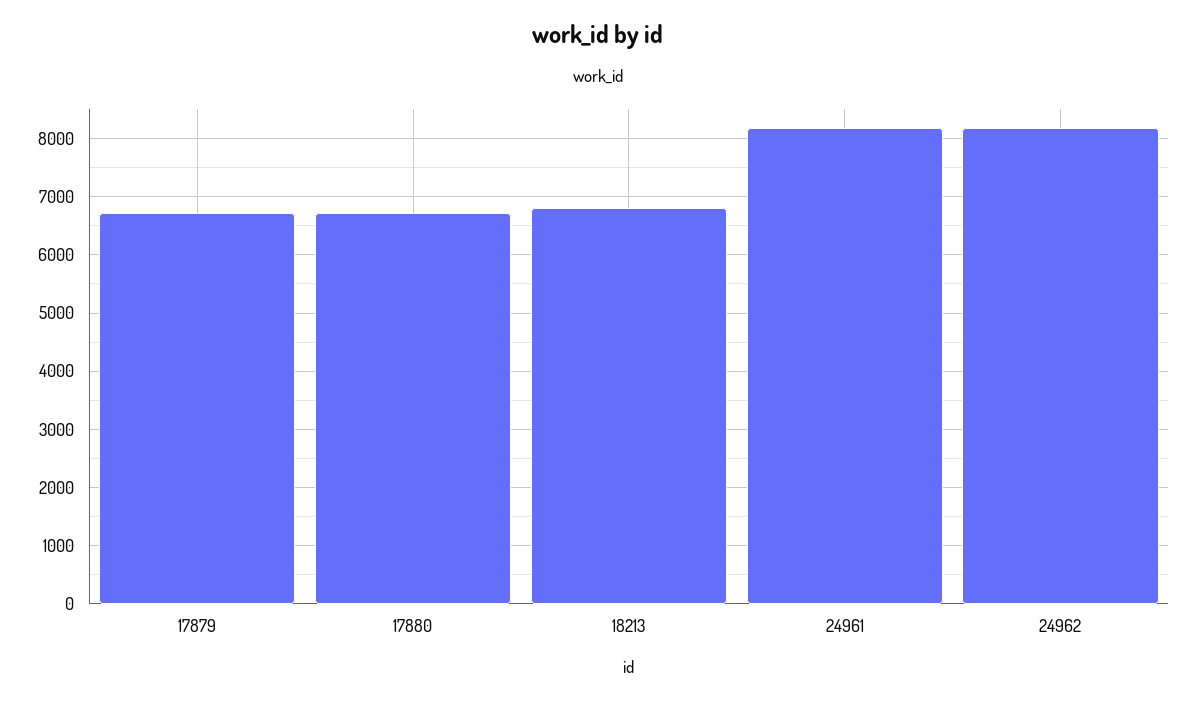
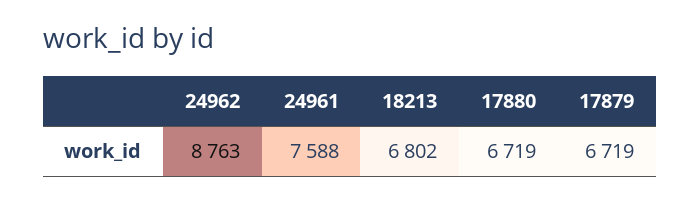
  {
    "17879": 6719,
    "17880": 6719,
    "18213": 6802,
-   "24961": 8200,
+   "24961": 7588,
-   "24962": 8200
+   "24962": 8763
  }

